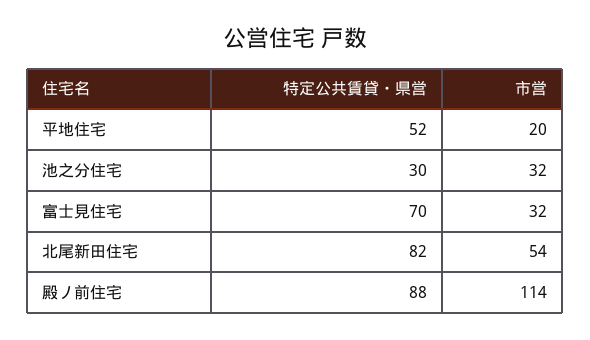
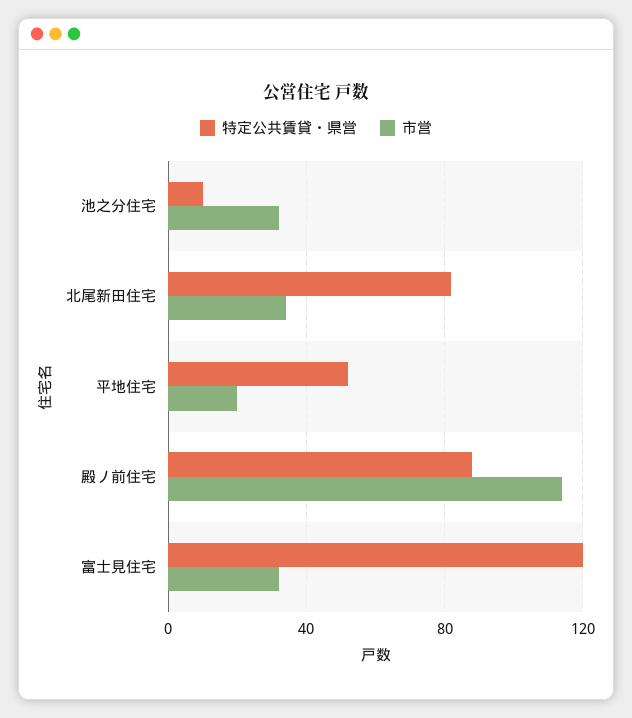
  {
    "特定公共賃貸・県営": {
      "平地住宅": 52,
-     "池之分住宅": 30,
+     "池之分住宅": 10,
-     "富士見住宅": 70,
+     "富士見住宅": 120,
      "北尾新田住宅": 82,
      "殿ノ前住宅": 88
    },
    "市営": {
      "平地住宅": 20,
      "池之分住宅": 32,
      "富士見住宅": 32,
-     "北尾新田住宅": 54,
+     "北尾新田住宅": 35,
      "殿ノ前住宅": 114
    }
  }

